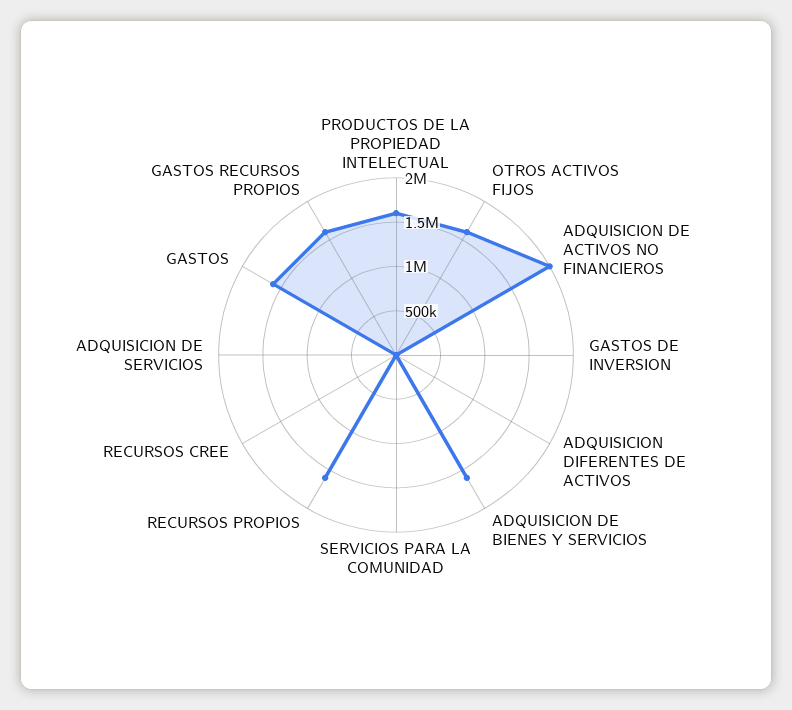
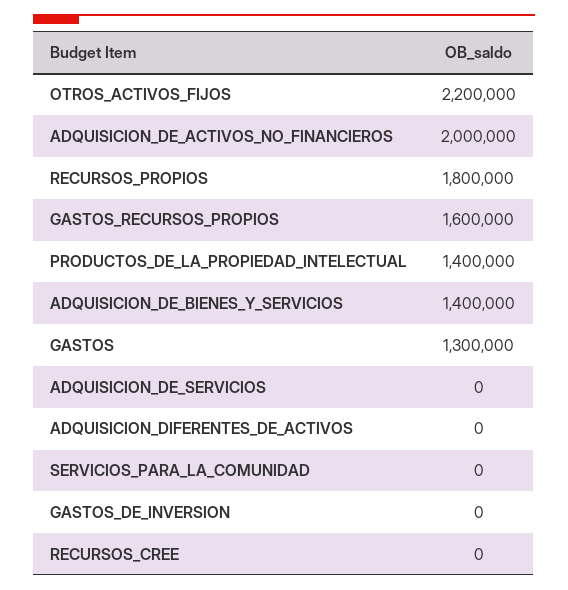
  {
-   "PRODUCTOS DE LA PROPIEDAD INTELECTUAL": 1600000,
+   "PRODUCTOS DE LA PROPIEDAD INTELECTUAL": 1400000,
-   "OTROS ACTIVOS FIJOS": 1600000,
+   "OTROS ACTIVOS FIJOS": 2200000,
    "ADQUISICION DE ACTIVOS NO FINANCIEROS": 2000000,
    "GASTOS DE INVERSION": 0,
    "ADQUISICION DIFERENTES DE ACTIVOS": 0,
-   "ADQUISICION DE BIENES Y SERVICIOS": 1600000,
+   "ADQUISICION DE BIENES Y SERVICIOS": 1400000,
    "SERVICIOS PARA LA COMUNIDAD": 0,
-   "RECURSOS PROPIOS": 1600000,
+   "RECURSOS PROPIOS": 1800000,
    "RECURSOS CREE": 0,
    "ADQUISICION DE SERVICIOS": 0,
-   "GASTOS": 1600000,
+   "GASTOS": 1300000,
    "GASTOS RECURSOS PROPIOS": 1600000
  }

